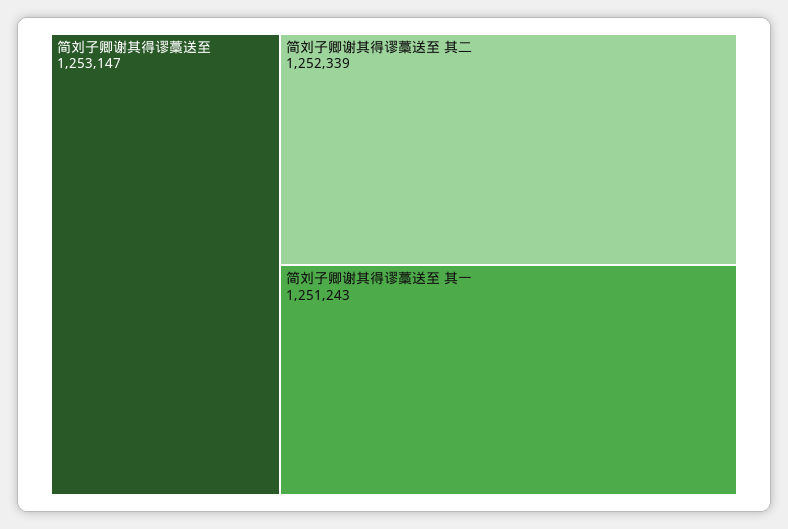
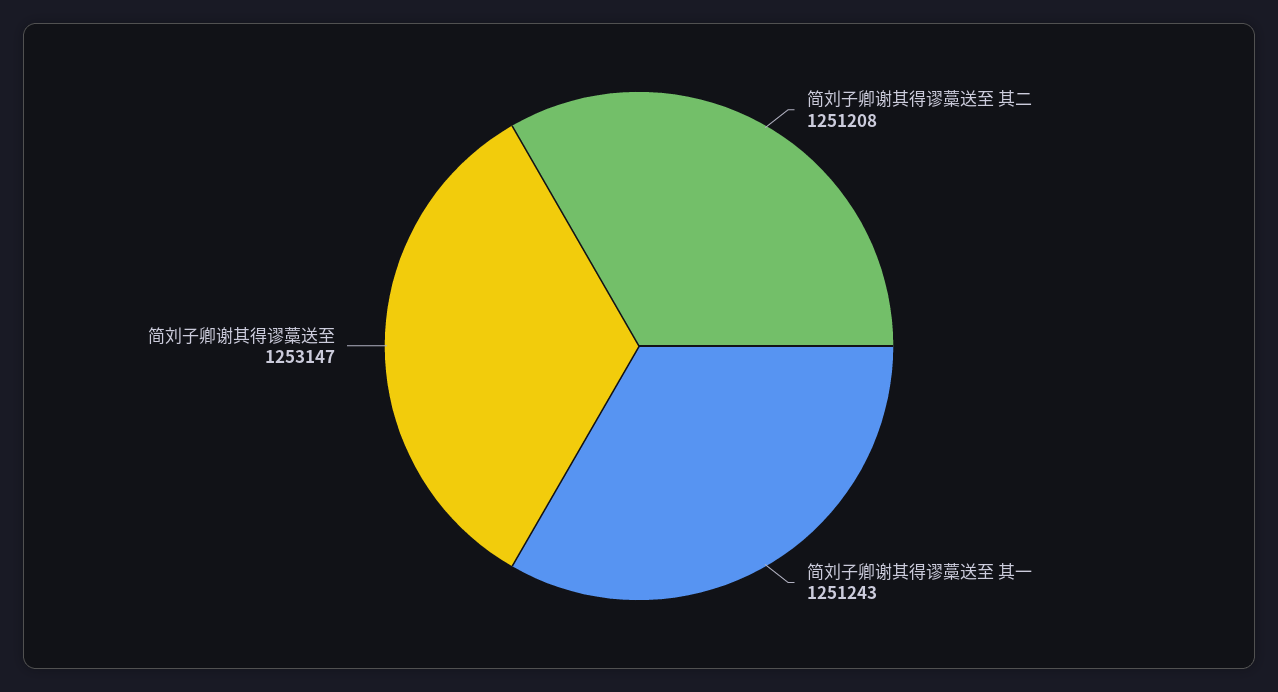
  {
    "简刘子卿谢其得谬藁送至": 1253147,
-   "简刘子卿谢其得谬藁送至 其二": 1252339,
+   "简刘子卿谢其得谬藁送至 其二": 1251208,
    "简刘子卿谢其得谬藁送至 其一": 1251243
  }

